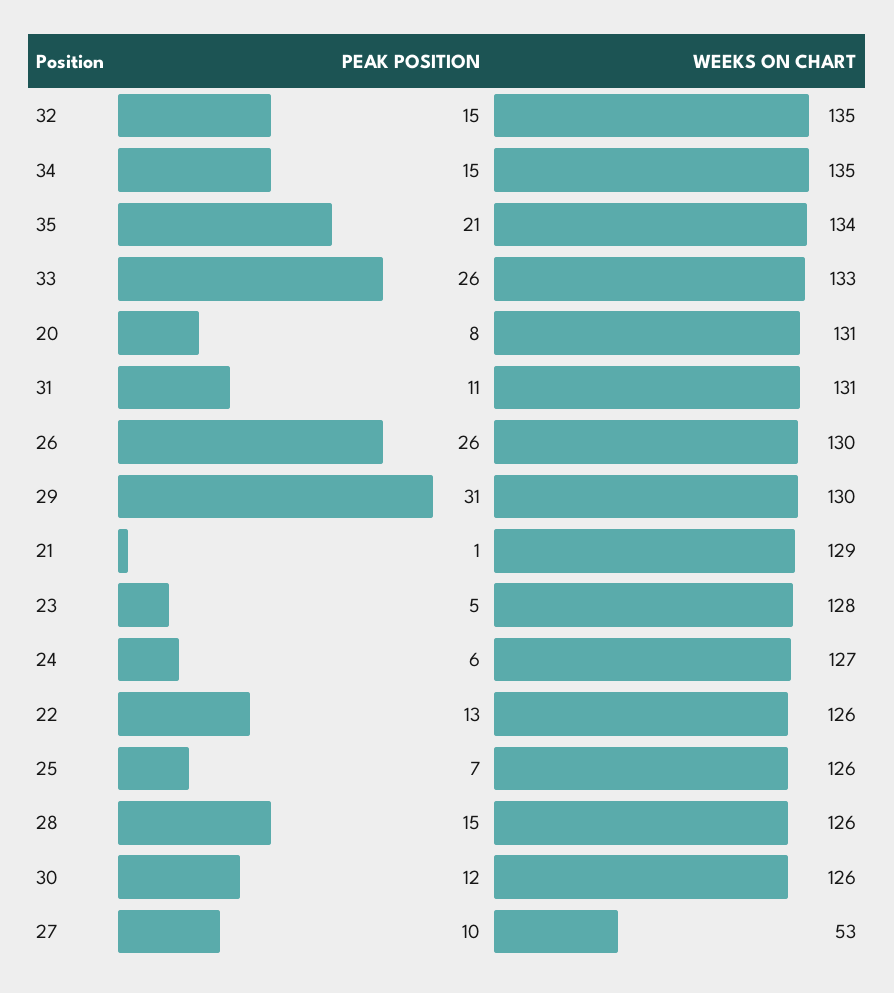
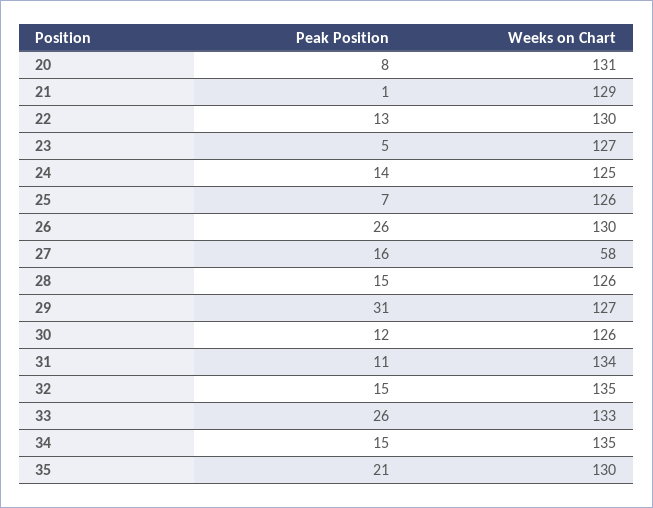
  {
    "PEAK POSITION": {
      "32": 15,
      "34": 15,
      "35": 21,
      "33": 26,
      "20": 8,
      "31": 11,
      "26": 26,
      "29": 31,
      "21": 1,
      "23": 5,
-     "24": 6,
+     "24": 14,
      "22": 13,
      "25": 7,
      "28": 15,
      "30": 12,
-     "27": 10
+     "27": 16
    },
    "WEEKS ON CHART": {
      "32": 135,
      "34": 135,
-     "35": 134,
+     "35": 130,
      "33": 133,
      "20": 131,
-     "31": 131,
+     "31": 134,
      "26": 130,
-     "29": 130,
+     "29": 127,
      "21": 129,
-     "23": 128,
+     "23": 127,
-     "24": 127,
+     "24": 125,
-     "22": 126,
+     "22": 130,
      "25": 126,
      "28": 126,
      "30": 126,
-     "27": 53
+     "27": 58
    }
  }

